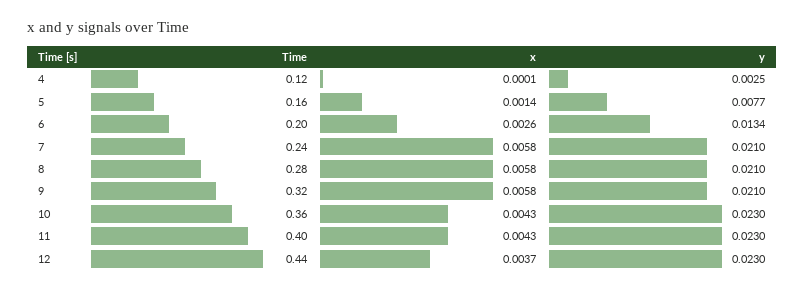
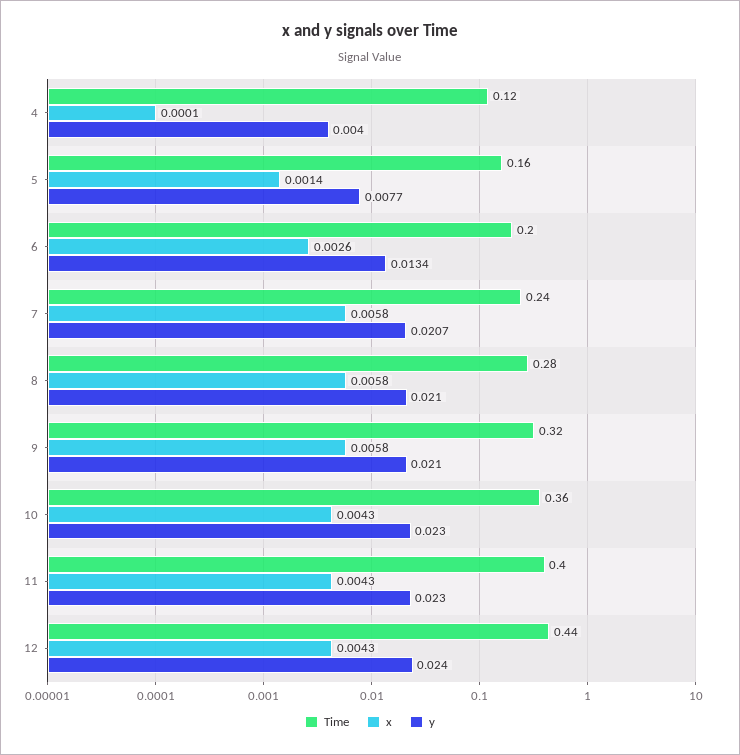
  {
    "Time": {
      "4": 0.12,
      "5": 0.16,
      "6": 0.2,
      "7": 0.24,
      "8": 0.28,
      "9": 0.32,
      "10": 0.36,
      "11": 0.4,
      "12": 0.44
    },
    "x": {
      "4": 0.0001,
      "5": 0.0014,
      "6": 0.0026,
      "7": 0.0058,
      "8": 0.0058,
      "9": 0.0058,
      "10": 0.0043,
      "11": 0.0043,
-     "12": 0.0037
+     "12": 0.0043
    },
    "y": {
-     "4": 0.0025,
+     "4": 0.004,
      "5": 0.0077,
      "6": 0.0134,
-     "7": 0.021,
+     "7": 0.0207,
      "8": 0.021,
      "9": 0.021,
      "10": 0.023,
      "11": 0.023,
-     "12": 0.023
+     "12": 0.024
    }
  }

